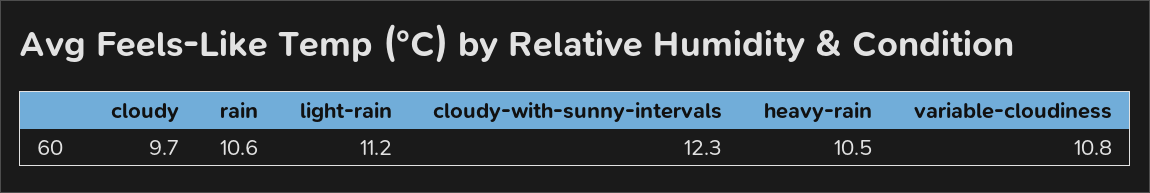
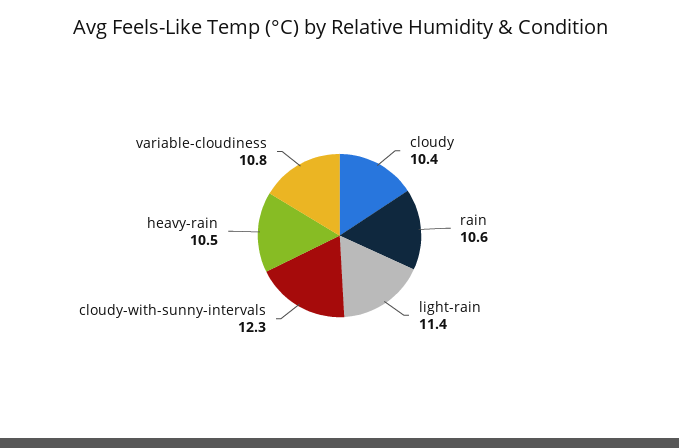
  {
-   "cloudy": 9.7,
+   "cloudy": 10.4,
    "rain": 10.6,
-   "light-rain": 11.2,
+   "light-rain": 11.4,
    "cloudy-with-sunny-intervals": 12.3,
    "heavy-rain": 10.5,
    "variable-cloudiness": 10.8
  }

